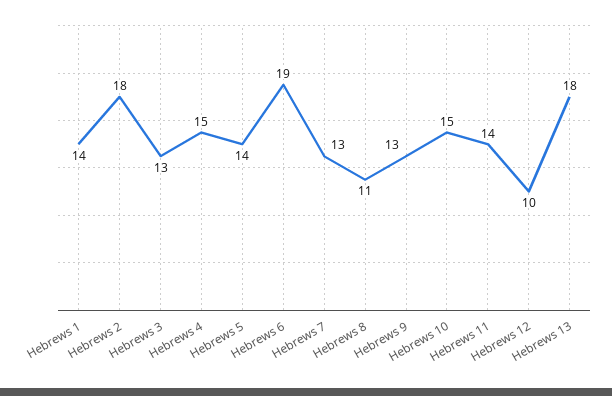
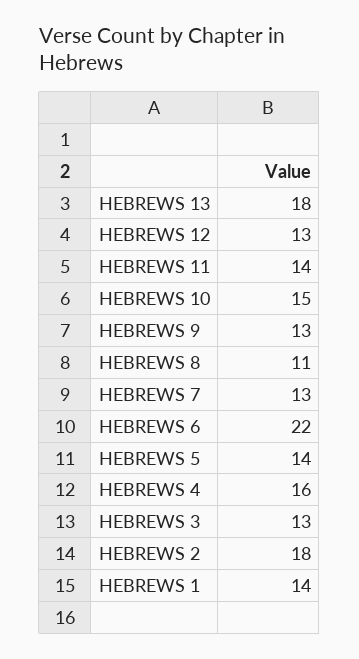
  {
    "Hebrews 1": 14,
    "Hebrews 2": 18,
    "Hebrews 3": 13,
-   "Hebrews 4": 15,
+   "Hebrews 4": 16,
    "Hebrews 5": 14,
-   "Hebrews 6": 19,
+   "Hebrews 6": 22,
    "Hebrews 7": 13,
    "Hebrews 8": 11,
    "Hebrews 9": 13,
    "Hebrews 10": 15,
    "Hebrews 11": 14,
-   "Hebrews 12": 10,
+   "Hebrews 12": 13,
    "Hebrews 13": 18
  }

